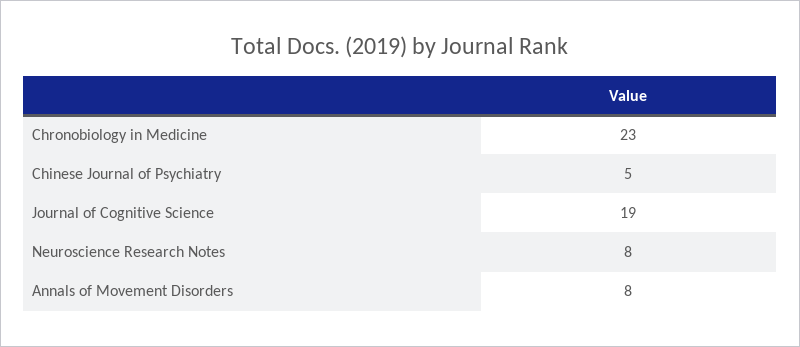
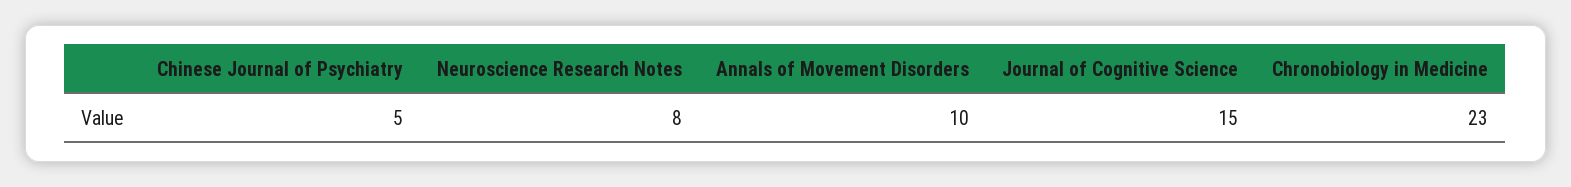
  {
    "Chronobiology in Medicine": 23,
    "Chinese Journal of Psychiatry": 5,
-   "Journal of Cognitive Science": 19,
+   "Journal of Cognitive Science": 15,
    "Neuroscience Research Notes": 8,
-   "Annals of Movement Disorders": 8
+   "Annals of Movement Disorders": 10
  }

